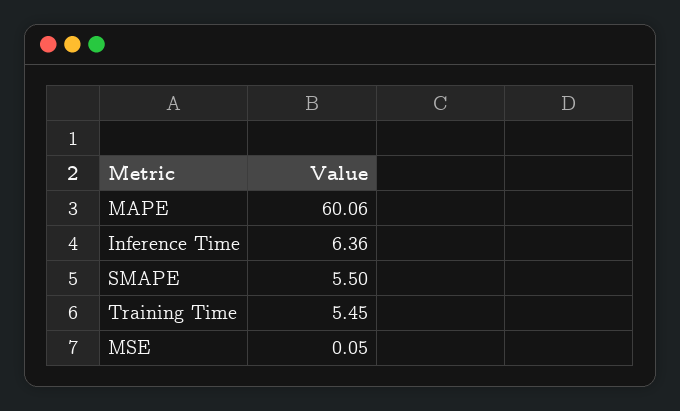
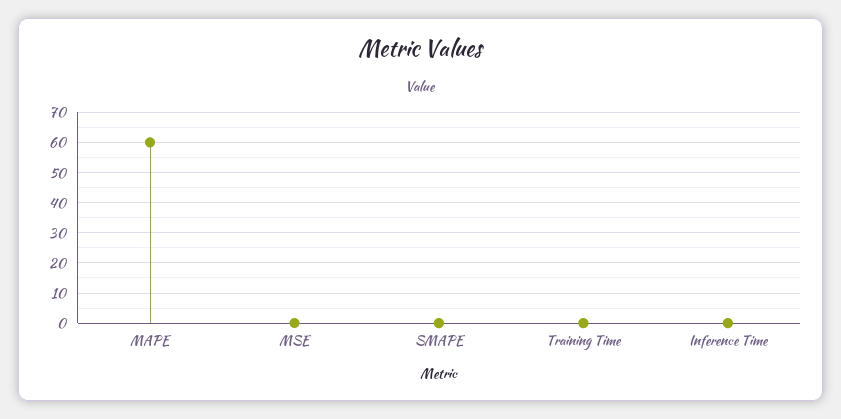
  {
    "MAPE": 60.06,
-   "Inference Time": 6.36,
+   "Inference Time": 0,
-   "SMAPE": 5.5,
+   "SMAPE": 0,
-   "Training Time": 5.45,
+   "Training Time": 0,
    "MSE": 0.05
  }

